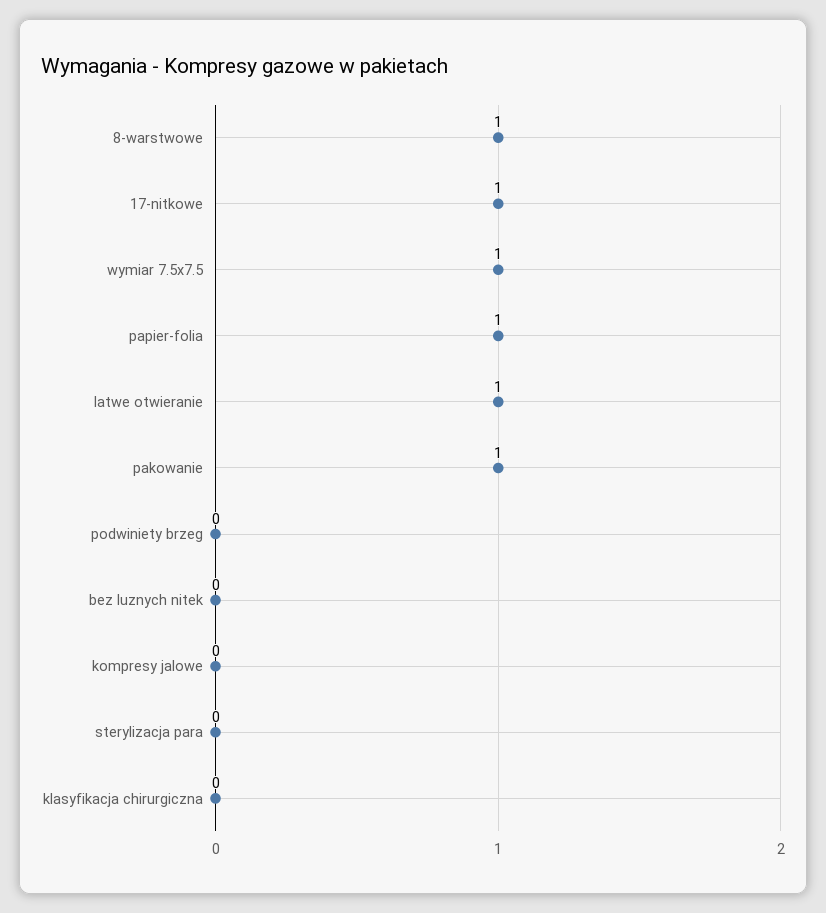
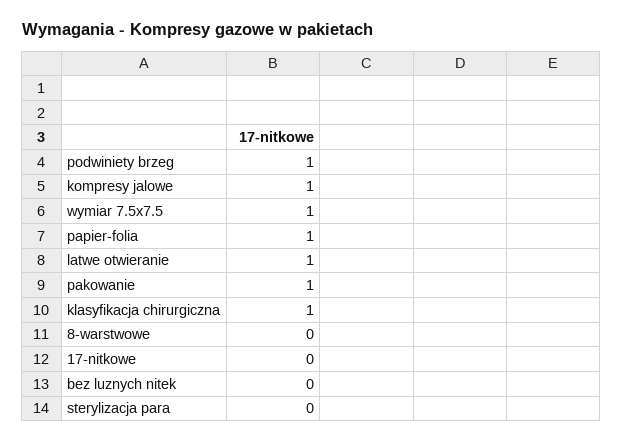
  {
-   "8-warstwowe": 1,
+   "8-warstwowe": 0,
-   "17-nitkowe": 1,
+   "17-nitkowe": 0,
    "wymiar 7.5x7.5": 1,
    "papier-folia": 1,
    "latwe otwieranie": 1,
    "pakowanie": 1,
-   "podwiniety brzeg": 0,
+   "podwiniety brzeg": 1,
    "bez luznych nitek": 0,
-   "kompresy jalowe": 0,
+   "kompresy jalowe": 1,
    "sterylizacja para": 0,
-   "klasyfikacja chirurgiczna": 0
+   "klasyfikacja chirurgiczna": 1
  }

